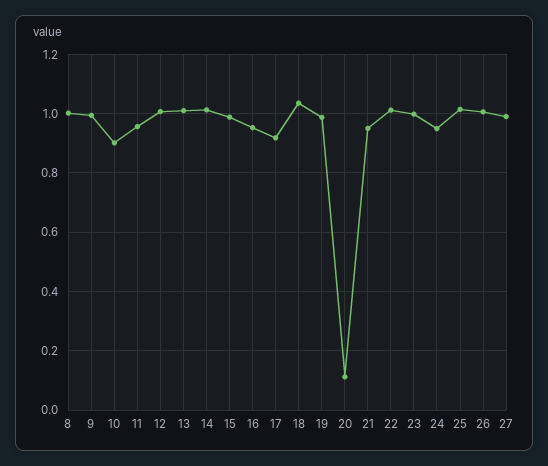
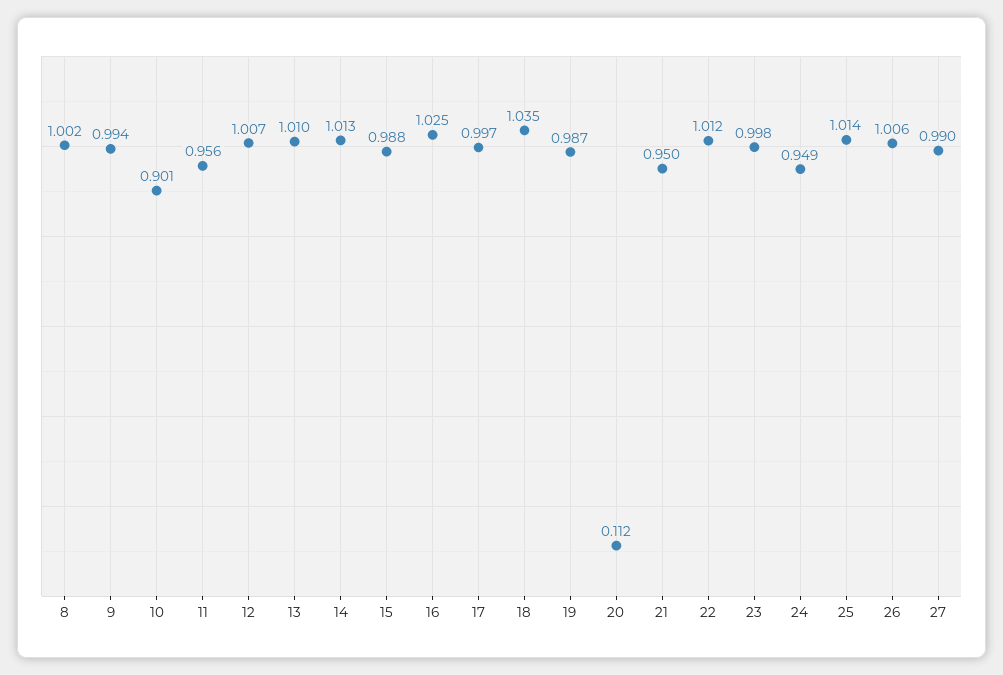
  {
    "8": 1.002,
    "9": 0.994,
    "10": 0.901,
    "11": 0.956,
    "12": 1.007,
    "13": 1.01,
    "14": 1.013,
    "15": 0.988,
-   "16": 0.95,
+   "16": 1.025,
-   "17": 0.925,
+   "17": 0.997,
    "18": 1.035,
    "19": 0.987,
    "20": 0.112,
    "21": 0.95,
    "22": 1.012,
    "23": 0.998,
    "24": 0.949,
    "25": 1.014,
    "26": 1.006,
    "27": 0.99
  }

